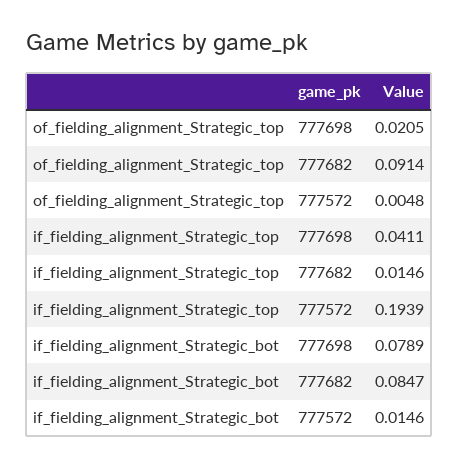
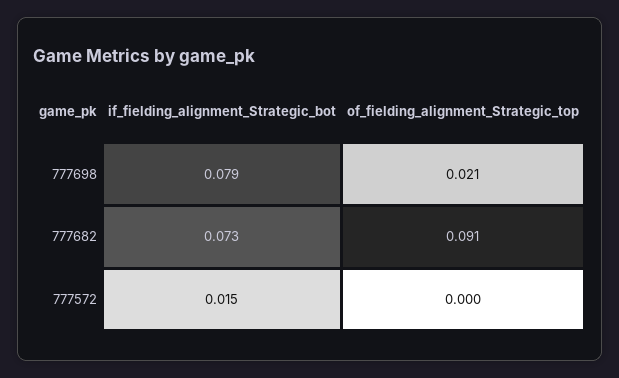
  {
    "of_fielding_alignment_Strategic_top": {
      "777698": 0.0205,
      "777682": 0.0914,
-     "777572": 0.0048
+     "777572": 0
    },
-   "if_fielding_alignment_Strategic_top": {
-     "777698": 0.0411,
-     "777682": 0.0146,
-     "777572": 0.1939
-   },
    "if_fielding_alignment_Strategic_bot": {
      "777698": 0.0789,
-     "777682": 0.0847,
+     "777682": 0.073,
      "777572": 0.0146
    }
  }

